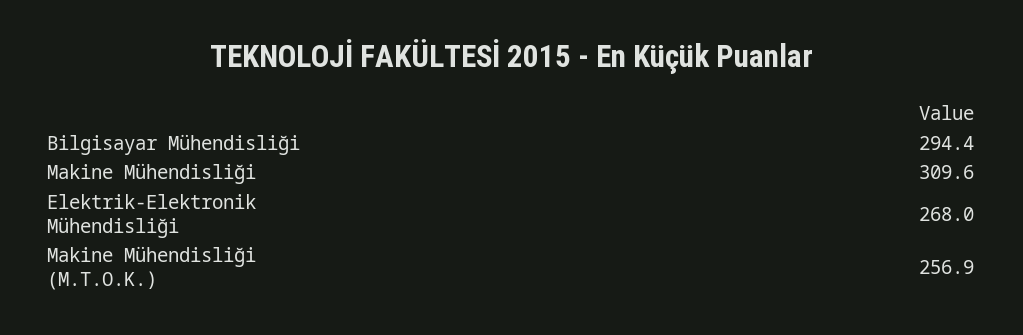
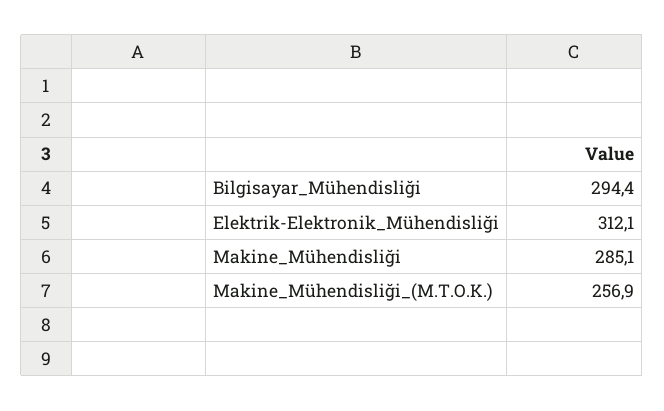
  {
    "Bilgisayar Mühendisliği": 294.4,
-   "Makine Mühendisliği": 309.6,
+   "Makine Mühendisliği": 285.1,
-   "Elektrik-Elektronik Mühendisliği": 268,
+   "Elektrik-Elektronik Mühendisliği": 312.1,
    "Makine Mühendisliği (M.T.O.K.)": 256.9
  }

